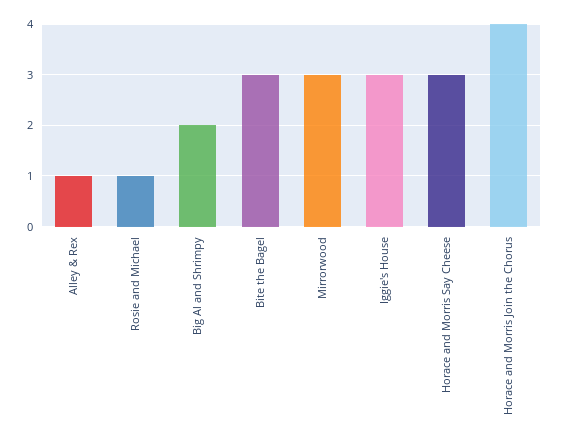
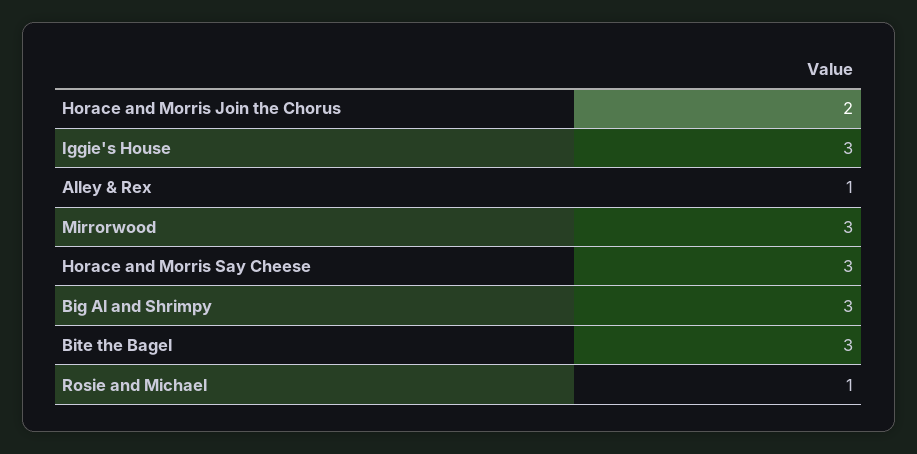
  {
    "Alley & Rex": 1,
    "Rosie and Michael": 1,
-   "Big Al and Shrimpy": 2,
+   "Big Al and Shrimpy": 3,
    "Bite the Bagel": 3,
    "Mirrorwood": 3,
    "Iggie's House": 3,
    "Horace and Morris Say Cheese": 3,
-   "Horace and Morris Join the Chorus": 4
+   "Horace and Morris Join the Chorus": 2
  }

